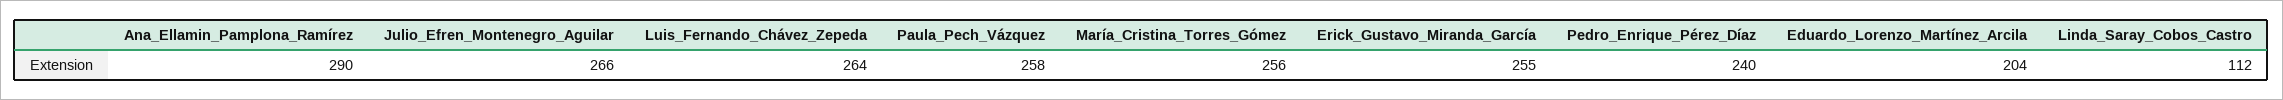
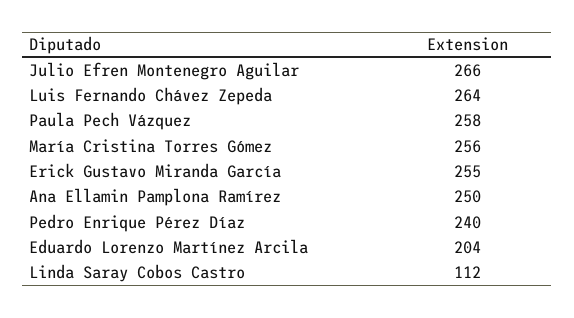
  {
-   "Ana_Ellamin_Pamplona_Ramírez": 290,
+   "Ana_Ellamin_Pamplona_Ramírez": 250,
    "Julio_Efren_Montenegro_Aguilar": 266,
    "Luis_Fernando_Chávez_Zepeda": 264,
    "Paula_Pech_Vázquez": 258,
    "María_Cristina_Torres_Gómez": 256,
    "Erick_Gustavo_Miranda_García": 255,
    "Pedro_Enrique_Pérez_Díaz": 240,
    "Eduardo_Lorenzo_Martínez_Arcila": 204,
    "Linda_Saray_Cobos_Castro": 112
  }

